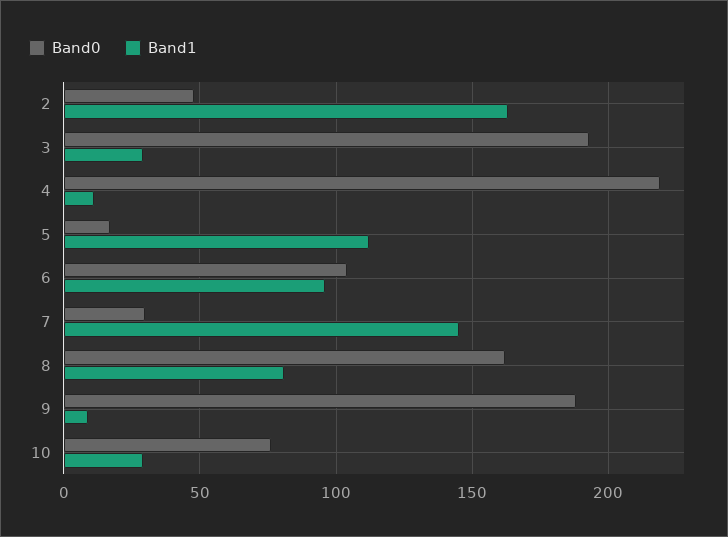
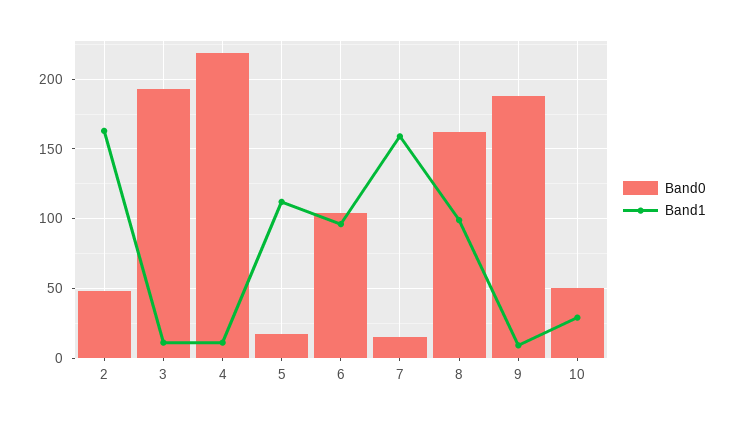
  {
    "Band0": {
      "2": 50,
      "3": 195,
      "4": 220,
      "5": 15,
      "6": 105,
-     "7": 30,
+     "7": 15,
      "8": 160,
      "9": 190,
-     "10": 75
+     "10": 50
    },
    "Band1": {
      "2": 165,
-     "3": 30,
+     "3": 10,
      "4": 10,
      "5": 110,
      "6": 95,
-     "7": 145,
+     "7": 160,
-     "8": 80,
+     "8": 100,
      "9": 10,
      "10": 30
    }
  }

